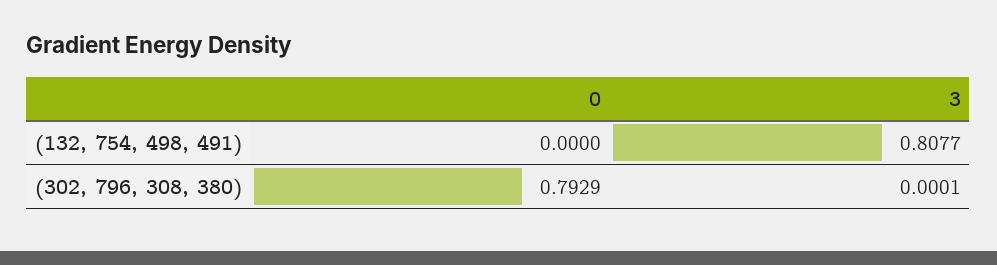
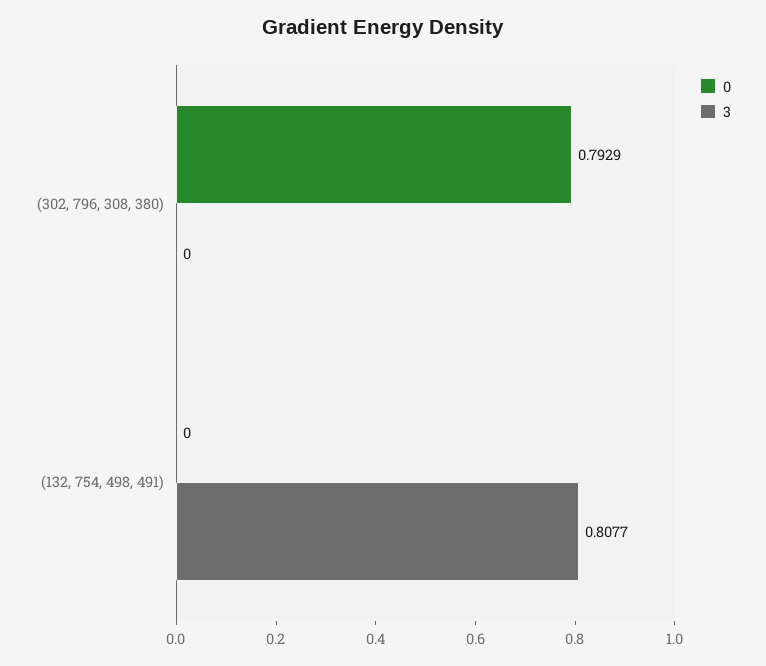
  {
    "0": {
      "(132, 754, 498, 491)": 0,
      "(302, 796, 308, 380)": 0.7929
    },
    "3": {
      "(132, 754, 498, 491)": 0.8077,
-     "(302, 796, 308, 380)": 0.0001
+     "(302, 796, 308, 380)": 0
    }
  }

